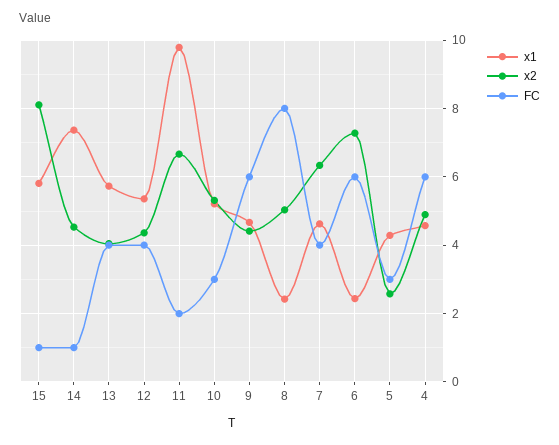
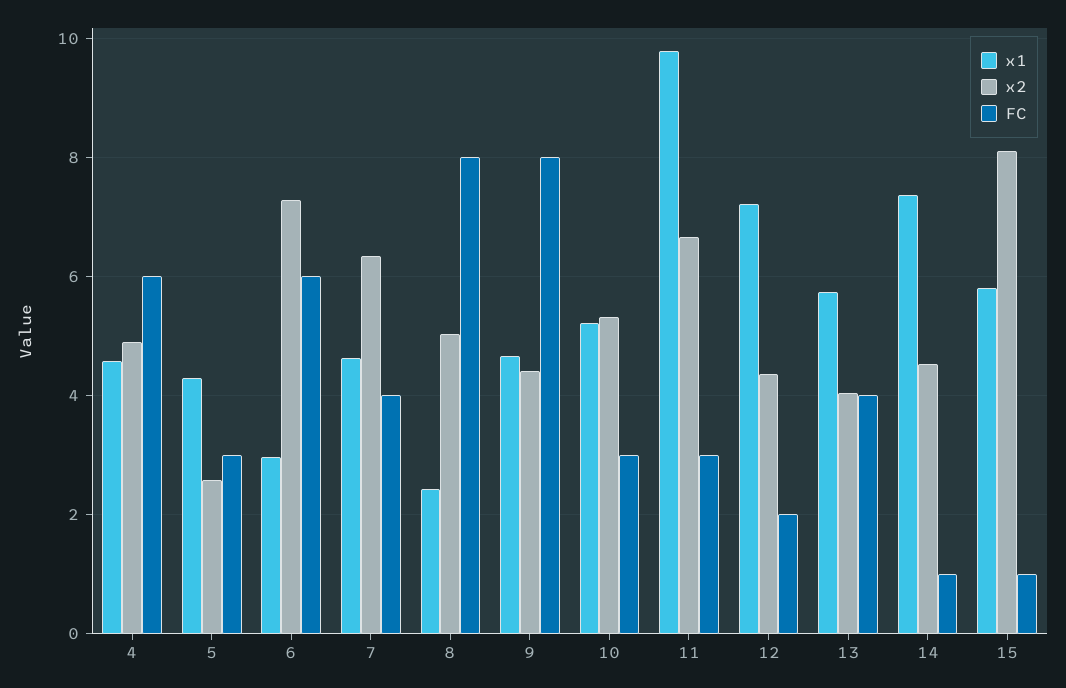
  {
    "x1": {
      "15": 5.8,
      "14": 7.4,
      "13": 5.8,
-     "12": 5.4,
+     "12": 7.2,
      "11": 9.8,
      "10": 5.2,
      "9": 4.6,
      "8": 2.4,
      "7": 4.6,
-     "6": 2.4,
+     "6": 3,
      "5": 4.2,
      "4": 4.6
    },
    "x2": {
      "15": 8.2,
      "14": 4.6,
      "13": 4,
      "12": 4.4,
      "11": 6.6,
      "10": 5.4,
      "9": 4.4,
      "8": 5,
      "7": 6.4,
      "6": 7.2,
      "5": 2.6,
      "4": 4.8
    },
    "FC": {
      "15": 1,
      "14": 1,
      "13": 4,
-     "12": 4,
+     "12": 2,
-     "11": 2,
+     "11": 3,
      "10": 3,
-     "9": 6,
+     "9": 8,
      "8": 8,
      "7": 4,
      "6": 6,
      "5": 3,
      "4": 6
    }
  }

